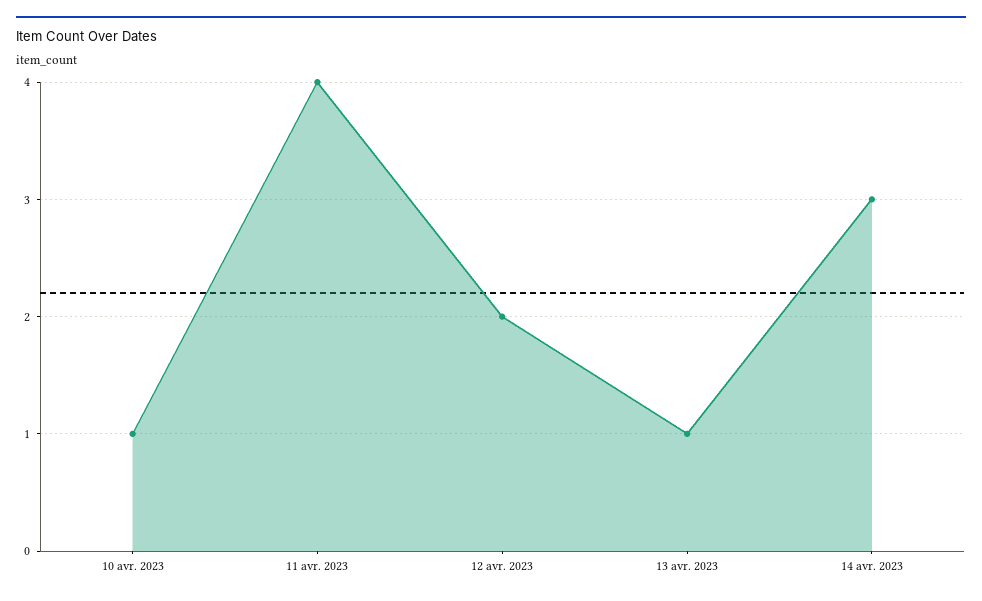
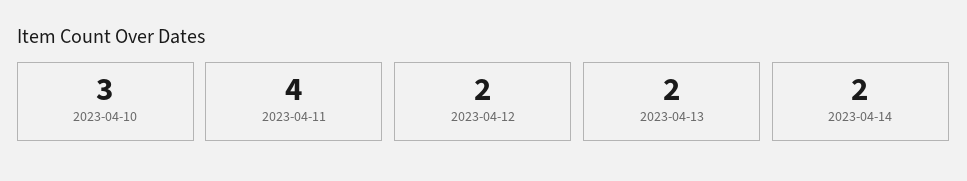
  {
-   "10 avr. 2023": 1,
+   "10 avr. 2023": 3,
    "11 avr. 2023": 4,
    "12 avr. 2023": 2,
-   "13 avr. 2023": 1,
+   "13 avr. 2023": 2,
-   "14 avr. 2023": 3
+   "14 avr. 2023": 2
  }

